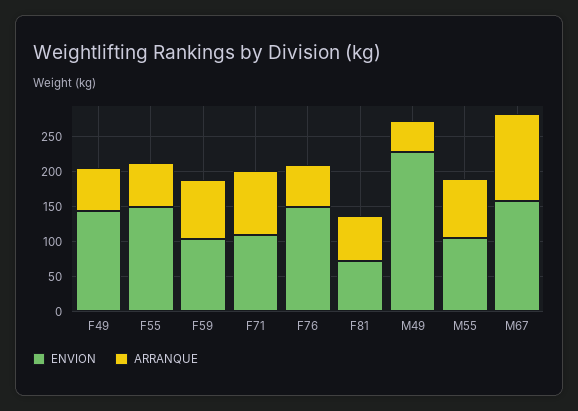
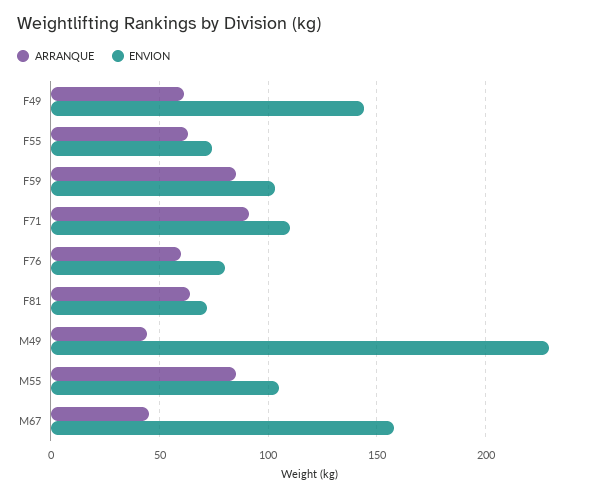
  {
    "ENVION": {
      "F49": 145,
-     "F55": 150,
+     "F55": 75,
      "F59": 105,
      "F71": 110,
-     "F76": 150,
+     "F76": 80,
      "F81": 70,
      "M49": 230,
      "M55": 105,
      "M67": 160
    },
    "ARRANQUE": {
      "F49": 60,
      "F55": 65,
      "F59": 85,
      "F71": 90,
      "F76": 60,
      "F81": 65,
      "M49": 45,
      "M55": 85,
-     "M67": 125
+     "M67": 45
    }
  }

